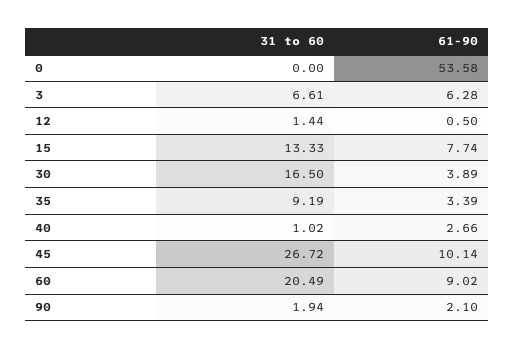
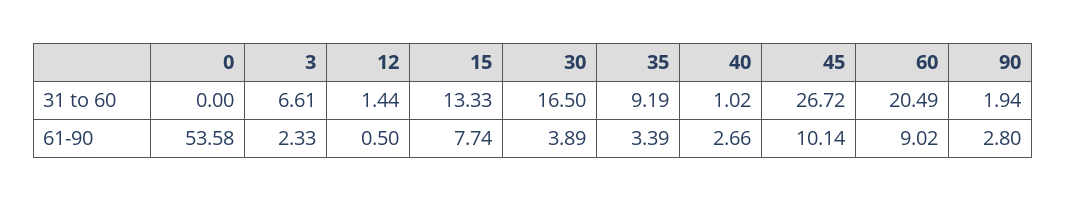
  {
    "31 to 60": {
      "0": 0,
      "3": 6.61,
      "12": 1.44,
      "15": 13.33,
      "30": 16.5,
      "35": 9.19,
      "40": 1.02,
      "45": 26.72,
      "60": 20.49,
      "90": 1.94
    },
    "61-90": {
      "0": 53.58,
-     "3": 6.28,
+     "3": 2.33,
      "12": 0.5,
      "15": 7.74,
      "30": 3.89,
      "35": 3.39,
      "40": 2.66,
      "45": 10.14,
      "60": 9.02,
-     "90": 2.1
+     "90": 2.8
    }
  }

